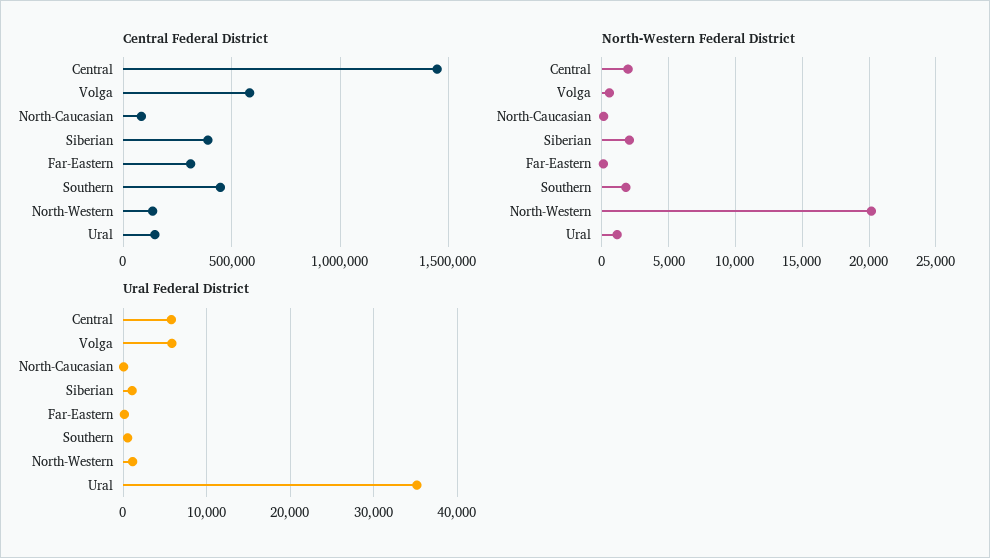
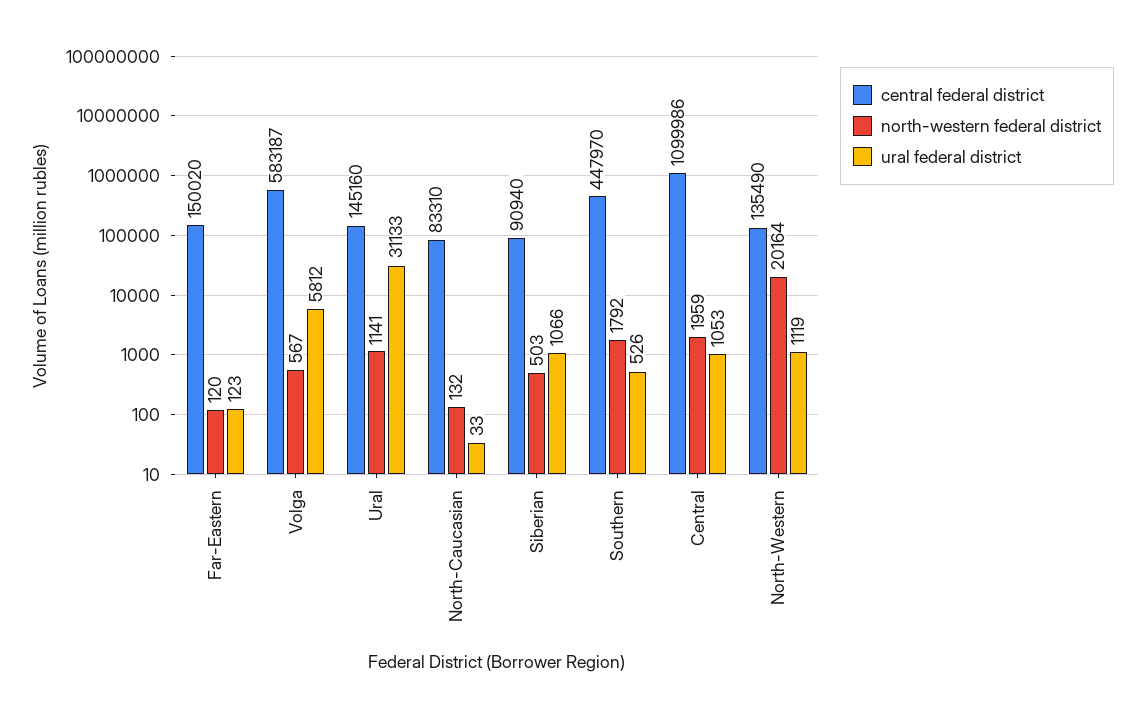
  {
    "Central Federal District": {
-     "Central": 1450000,
+     "Central": 1099986,
      "Volga": 583187,
      "North-Caucasian": 83310,
-     "Siberian": 400000,
+     "Siberian": 90940,
-     "Far-Eastern": 300000,
+     "Far-Eastern": 150020,
      "Southern": 447970,
      "North-Western": 135490,
      "Ural": 145160
    },
    "North-Western Federal District": {
      "Central": 1959,
      "Volga": 567,
      "North-Caucasian": 132,
-     "Siberian": 2000,
+     "Siberian": 503,
      "Far-Eastern": 120,
      "Southern": 1792,
      "North-Western": 20164,
      "Ural": 1141
    },
    "Ural Federal District": {
-     "Central": 6000,
+     "Central": 1053,
      "Volga": 5812,
      "North-Caucasian": 33,
      "Siberian": 1066,
      "Far-Eastern": 123,
      "Southern": 526,
      "North-Western": 1119,
-     "Ural": 35000
+     "Ural": 31133
    }
  }

